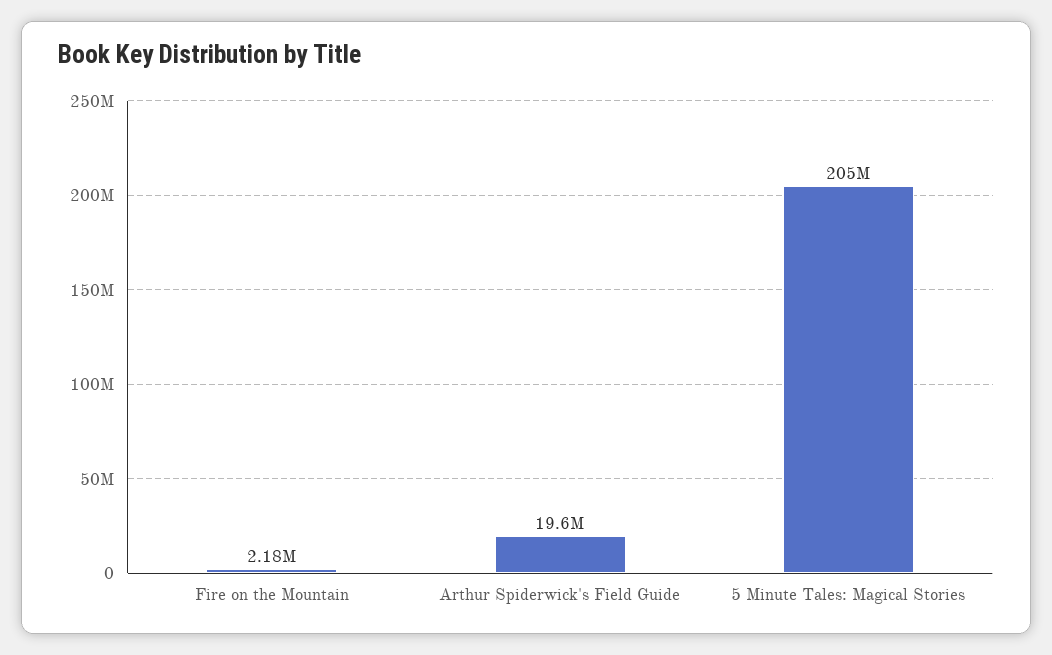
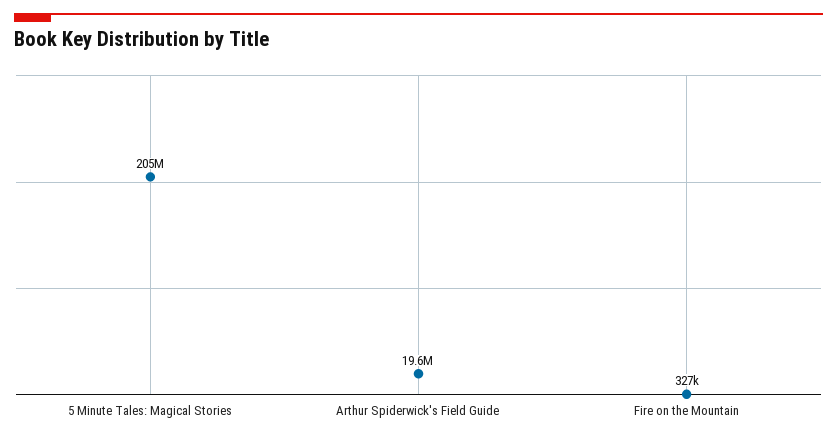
  {
-   "Fire on the Mountain": 2180000,
+   "Fire on the Mountain": 327000,
    "Arthur Spiderwick's Field Guide": 19600000,
    "5 Minute Tales: Magical Stories": 205000000
  }

